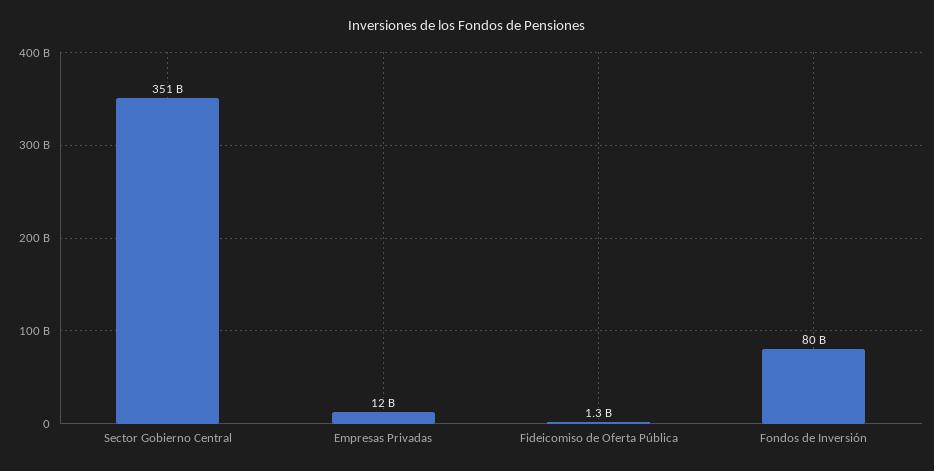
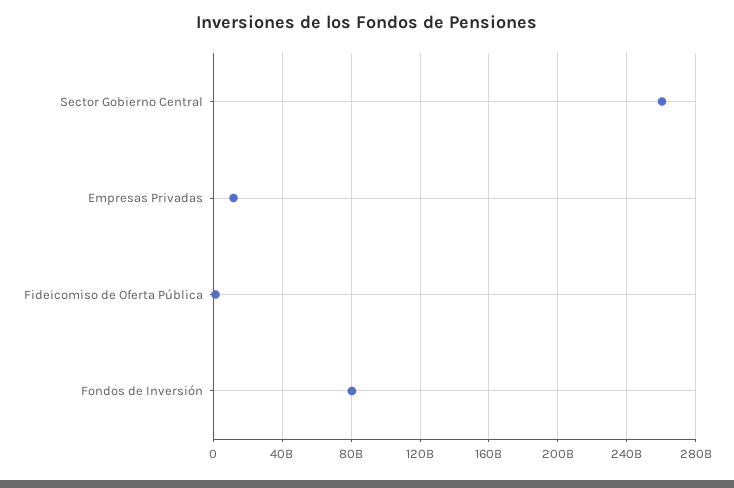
  {
-   "Sector Gobierno Central": 351000000000,
+   "Sector Gobierno Central": 260000000000,
    "Empresas Privadas": 12000000000,
    "Fideicomiso de Oferta Pública": 1300000000,
    "Fondos de Inversión": 80000000000
  }

